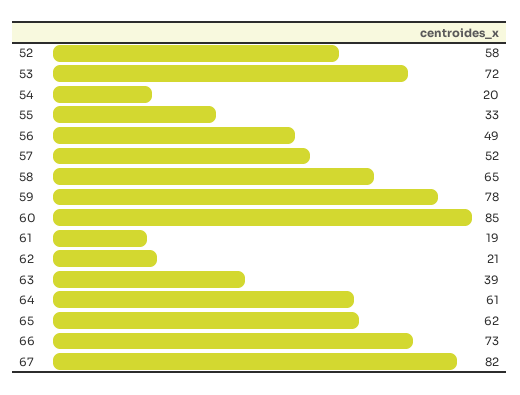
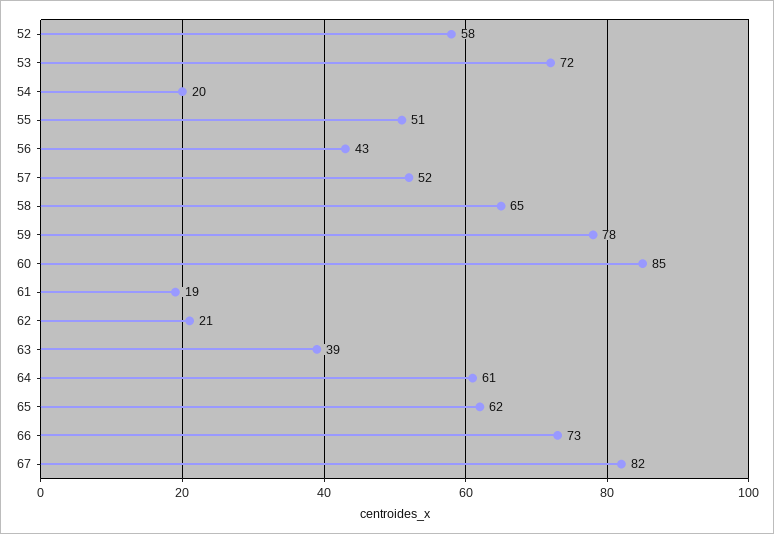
  {
    "52": 58,
    "53": 72,
    "54": 20,
-   "55": 33,
+   "55": 51,
-   "56": 49,
+   "56": 43,
    "57": 52,
    "58": 65,
    "59": 78,
    "60": 85,
    "61": 19,
    "62": 21,
    "63": 39,
    "64": 61,
    "65": 62,
    "66": 73,
    "67": 82
  }

